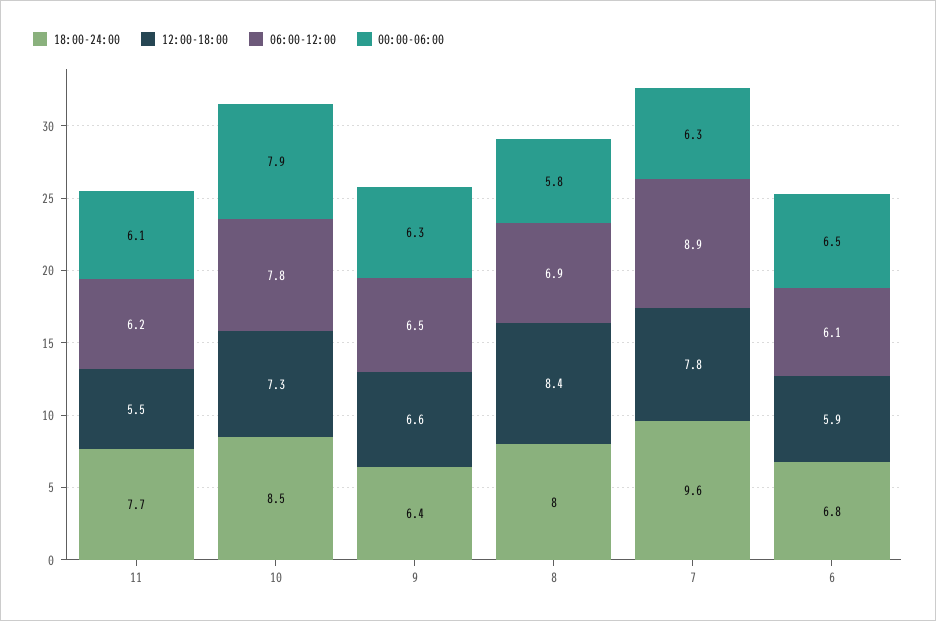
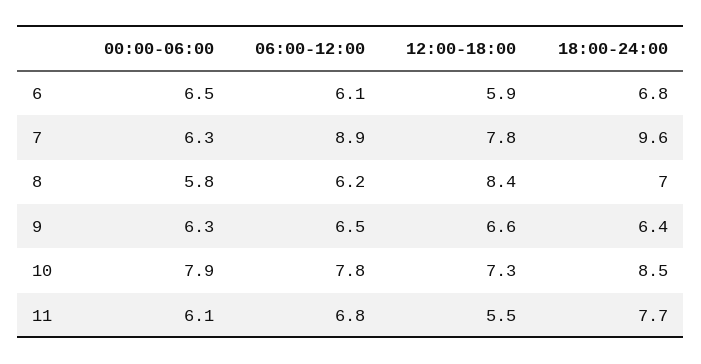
  {
    "18:00-24:00": {
      "11": 7.7,
      "10": 8.5,
      "9": 6.4,
-     "8": 8,
+     "8": 7,
      "7": 9.6,
      "6": 6.8
    },
    "12:00-18:00": {
      "11": 5.5,
      "10": 7.3,
      "9": 6.6,
      "8": 8.4,
      "7": 7.8,
      "6": 5.9
    },
    "06:00-12:00": {
-     "11": 6.2,
+     "11": 6.8,
      "10": 7.8,
      "9": 6.5,
-     "8": 6.9,
+     "8": 6.2,
      "7": 8.9,
      "6": 6.1
    },
    "00:00-06:00": {
      "11": 6.1,
      "10": 7.9,
      "9": 6.3,
      "8": 5.8,
      "7": 6.3,
      "6": 6.5
    }
  }

